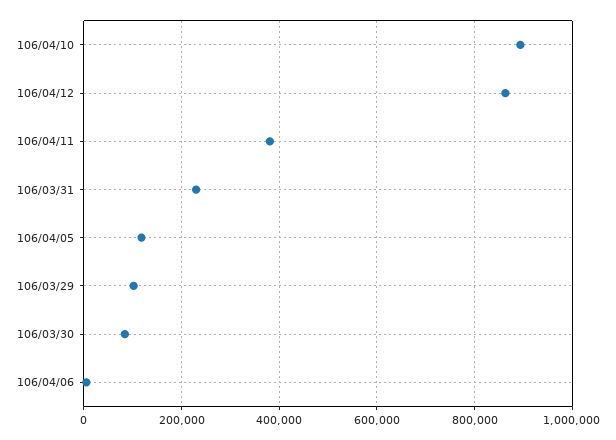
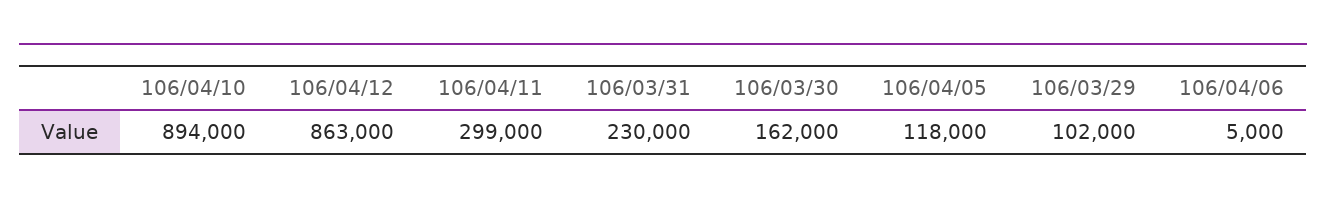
  {
    "106/04/10": 894000,
    "106/04/12": 863000,
-   "106/04/11": 380000,
+   "106/04/11": 299000,
    "106/03/31": 230000,
    "106/04/05": 118000,
    "106/03/29": 102000,
-   "106/03/30": 80000,
+   "106/03/30": 162000,
    "106/04/06": 5000
  }

